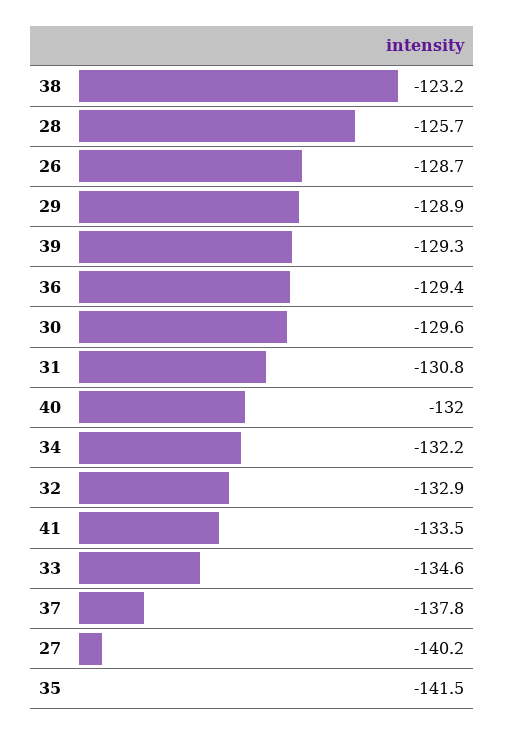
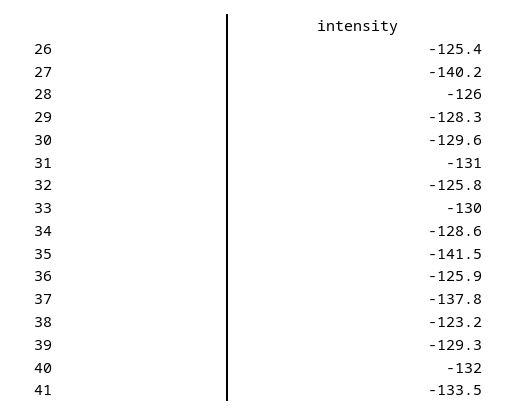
  {
    "38": -123.2,
-   "28": -125.7,
+   "28": -126,
-   "26": -128.7,
+   "26": -125.4,
-   "29": -128.9,
+   "29": -128.3,
    "39": -129.3,
-   "36": -129.4,
+   "36": -125.9,
    "30": -129.6,
-   "31": -130.8,
+   "31": -131,
    "40": -132,
-   "34": -132.2,
+   "34": -128.6,
-   "32": -132.9,
+   "32": -125.8,
    "41": -133.5,
-   "33": -134.6,
+   "33": -130,
    "37": -137.8,
    "27": -140.2,
    "35": -141.5
  }

